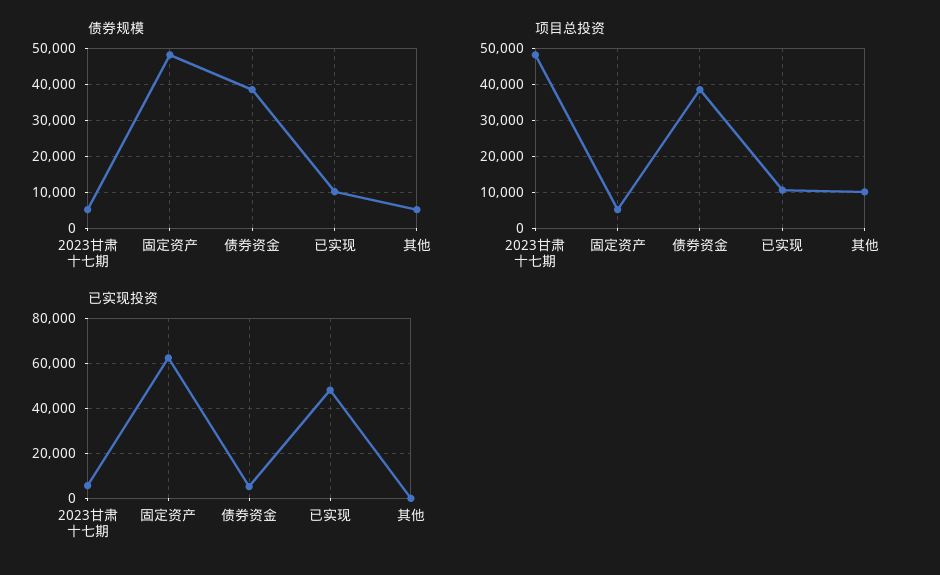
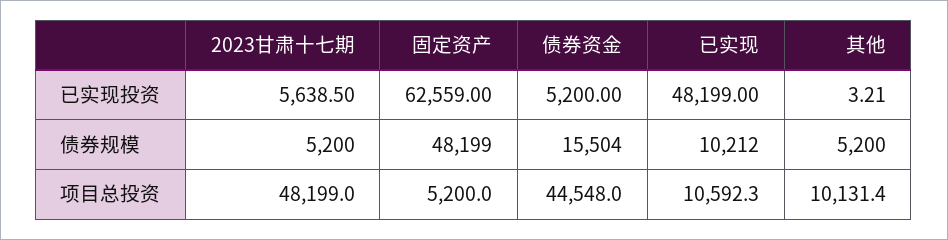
  {
    "债券规模": {
      "2023甘肃十七期": 5200,
      "固定资产": 48199,
-     "债券资金": 38000,
+     "债券资金": 15504,
      "已实现": 10212,
      "其他": 5200
    },
    "项目总投资": {
      "2023甘肃十七期": 48199,
      "固定资产": 5200,
-     "债券资金": 38000,
+     "债券资金": 44548,
      "已实现": 10592.3,
      "其他": 10131.4
    },
    "已实现投资": {
      "2023甘肃十七期": 5638.5,
      "固定资产": 62559,
      "债券资金": 5200,
      "已实现": 48199,
      "其他": 3.21
    }
  }

